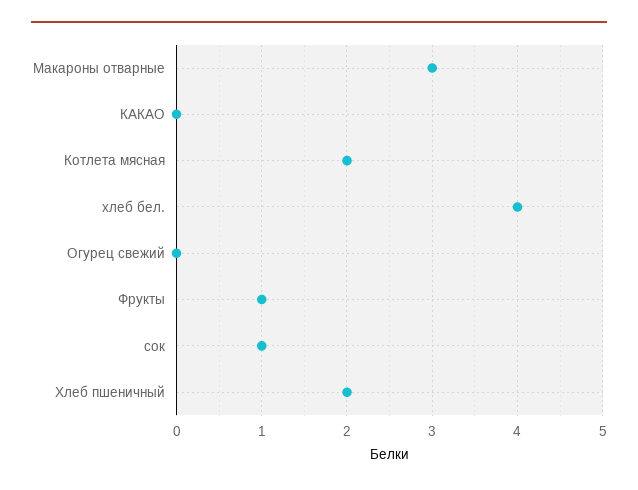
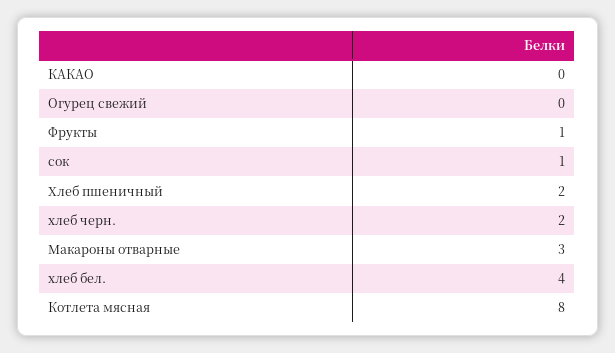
  {
    "Макароны отварные": 3,
    "КАКАО": 0,
-   "Котлета мясная": 2,
+   "Котлета мясная": 8,
    "хлеб бел.": 4,
    "Огурец свежий": 0,
    "Фрукты": 1,
    "сок": 1,
-   "Хлеб пшеничный": 2
+   "Хлеб пшеничный": 2,
+   "хлеб черн.": 2
  }

